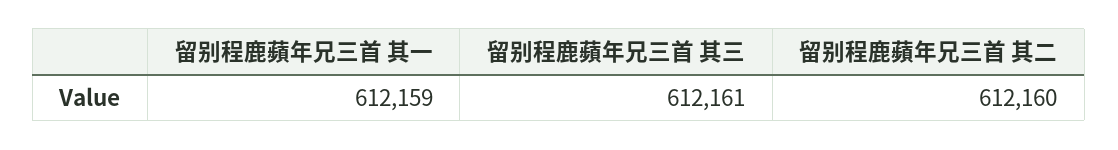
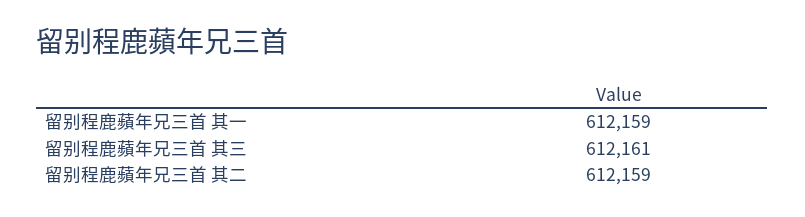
  {
    "留别程鹿蘋年兄三首 其一": 612159,
    "留别程鹿蘋年兄三首 其三": 612161,
-   "留别程鹿蘋年兄三首 其二": 612160
+   "留别程鹿蘋年兄三首 其二": 612159
  }

